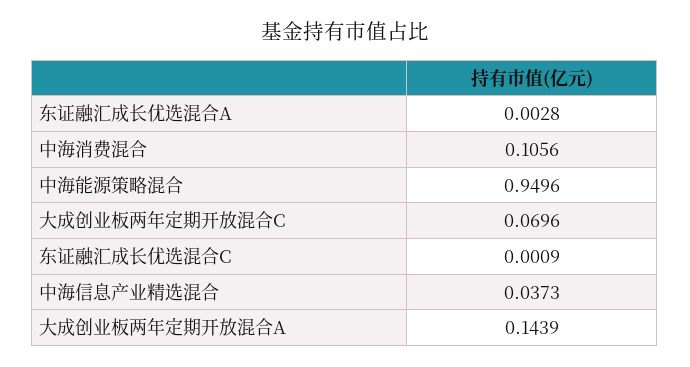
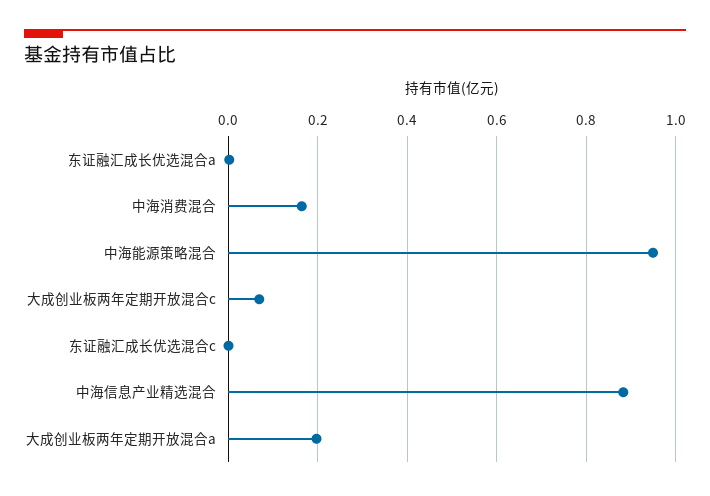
  {
    "东证融汇成长优选混合A": 0.0028,
-   "中海消费混合": 0.1056,
+   "中海消费混合": 0.16,
    "中海能源策略混合": 0.9496,
    "大成创业板两年定期开放混合C": 0.0696,
    "东证融汇成长优选混合C": 0.0009,
-   "中海信息产业精选混合": 0.0373,
+   "中海信息产业精选混合": 0.88,
-   "大成创业板两年定期开放混合A": 0.1439
+   "大成创业板两年定期开放混合A": 0.2
  }

